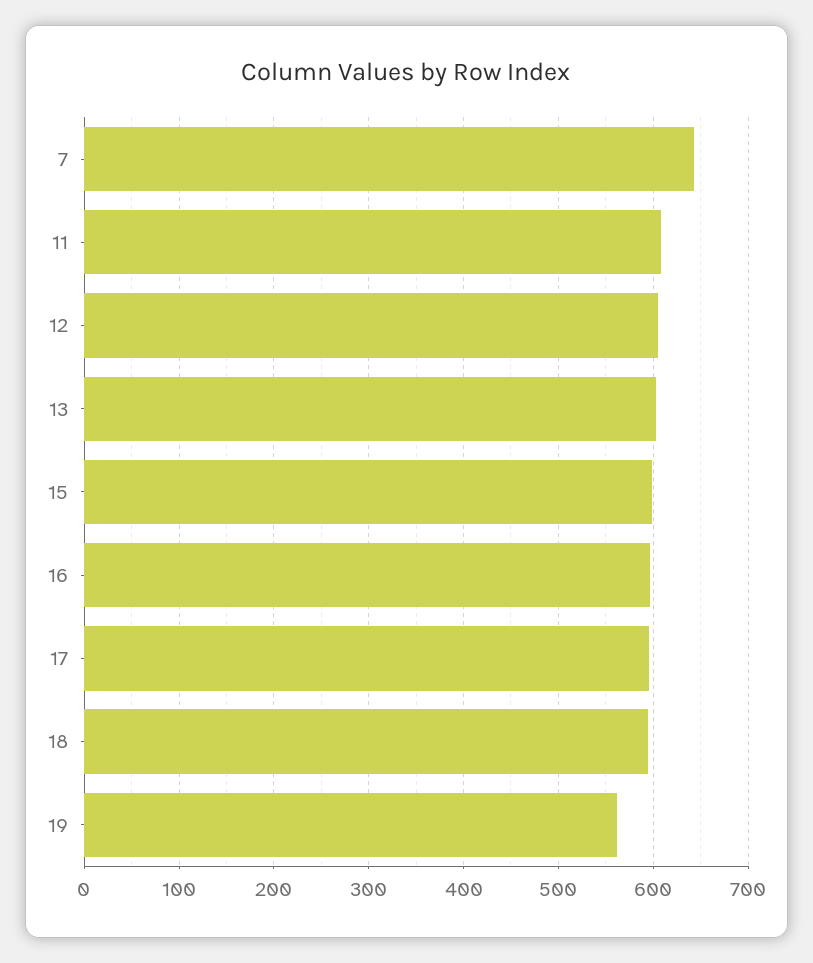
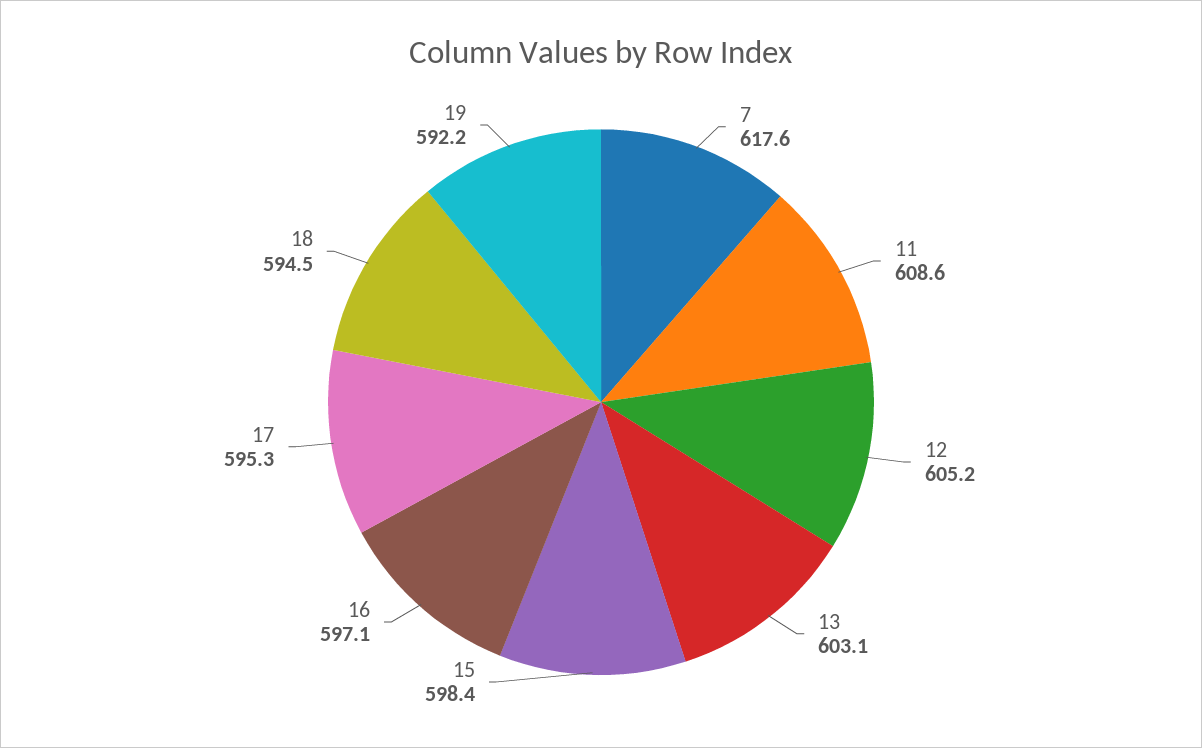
  {
-   "7": 640,
+   "7": 617.6,
    "11": 608.6,
    "12": 605.2,
    "13": 603.1,
    "15": 598.4,
    "16": 597.1,
    "17": 595.3,
    "18": 594.5,
-   "19": 560
+   "19": 592.2
  }

